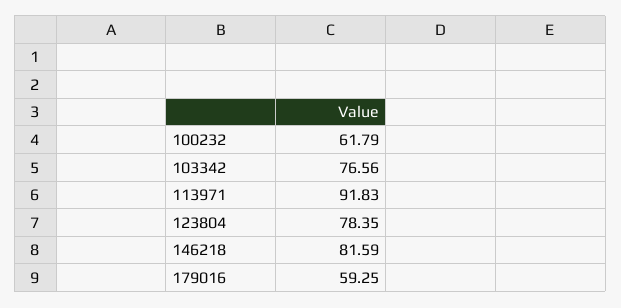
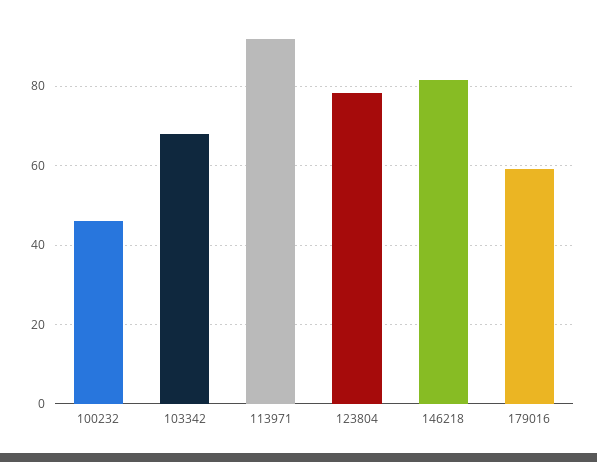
  {
-   "100232": 61.79,
+   "100232": 46,
-   "103342": 76.56,
+   "103342": 68,
    "113971": 91.83,
    "123804": 78.35,
    "146218": 81.59,
    "179016": 59.25
  }

